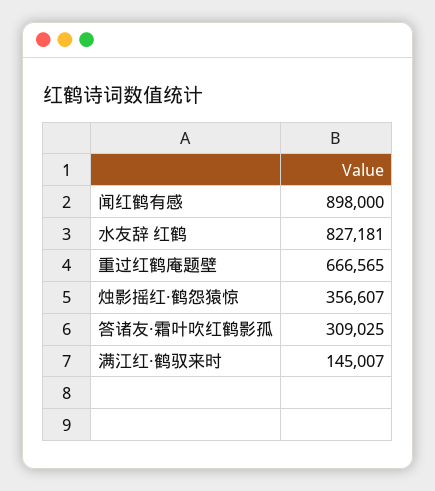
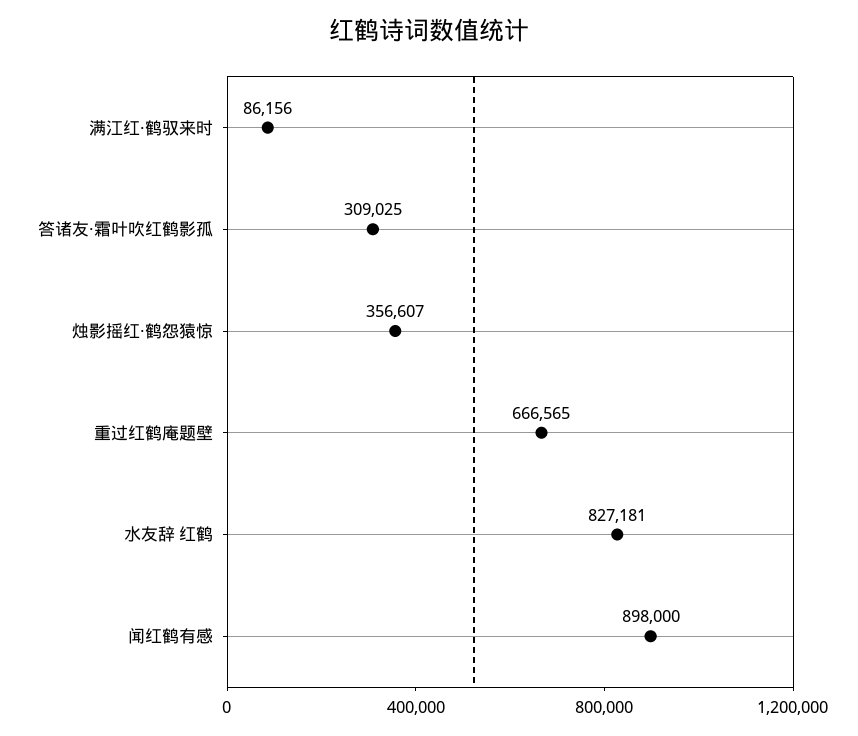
  {
    "闻红鹤有感": 898000,
    "水友辞 红鹤": 827181,
    "重过红鹤庵题壁": 666565,
    "烛影摇红·鹤怨猿惊": 356607,
    "答诸友·霜叶吹红鹤影孤": 309025,
-   "满江红·鹤驭来时": 145007
+   "满江红·鹤驭来时": 86156
  }

